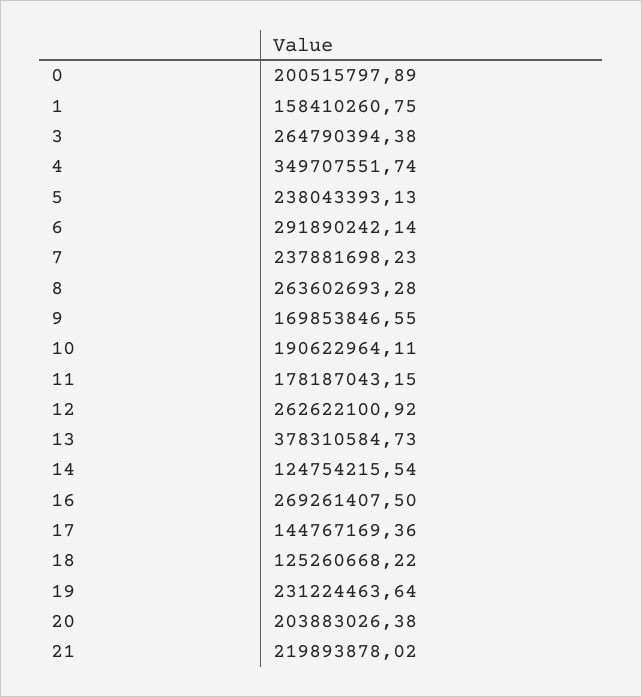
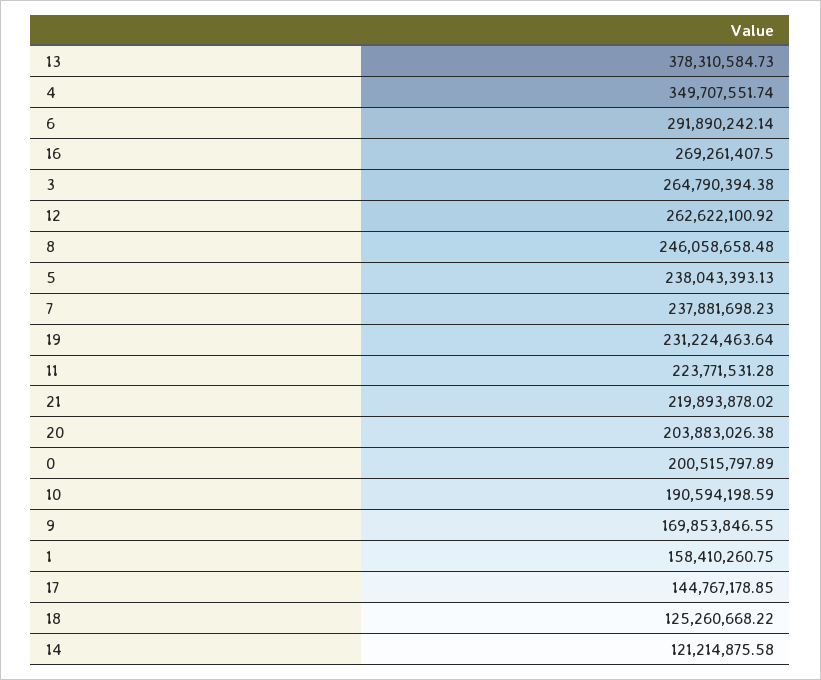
  {
    "0": 200515797.89,
    "1": 158410260.75,
    "3": 264790394.38,
    "4": 349707551.74,
    "5": 238043393.13,
    "6": 291890242.14,
    "7": 237881698.23,
-   "8": 263602693.28,
+   "8": 246058658.48,
    "9": 169853846.55,
-   "10": 190622964.11,
+   "10": 190594198.59,
-   "11": 178187043.15,
+   "11": 223771531.28,
    "12": 262622100.92,
    "13": 378310584.73,
-   "14": 124754215.54,
+   "14": 121214875.58,
    "16": 269261407.5,
-   "17": 144767169.36,
+   "17": 144767178.85,
    "18": 125260668.22,
    "19": 231224463.64,
    "20": 203883026.38,
    "21": 219893878.02
  }

